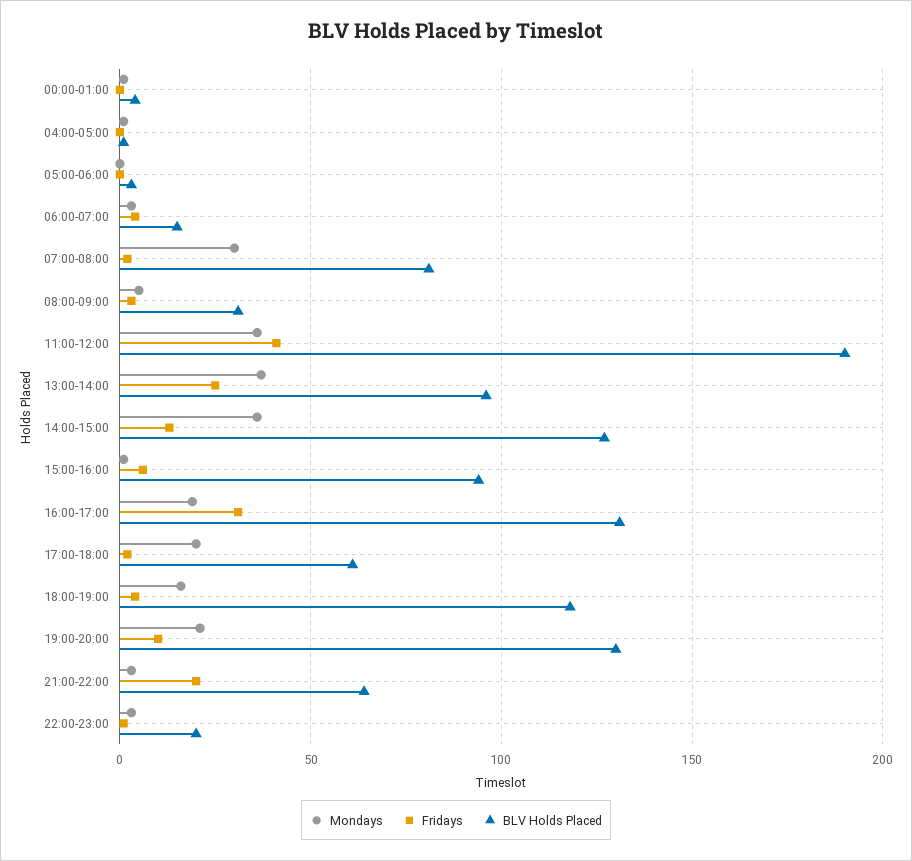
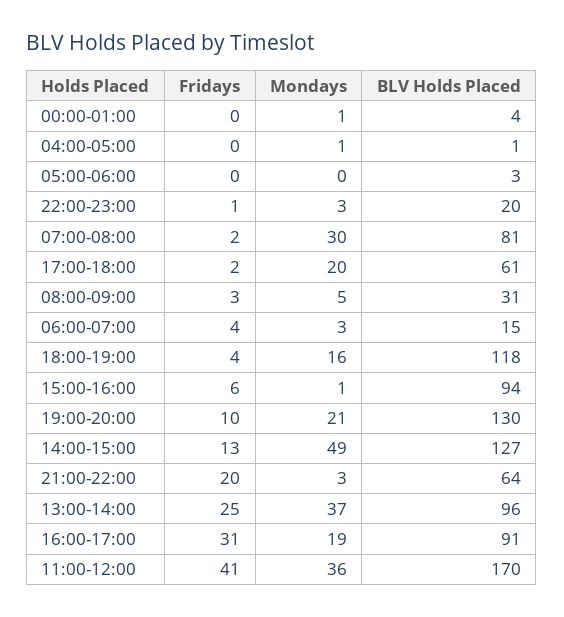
  {
    "Mondays": {
      "00:00-01:00": 1,
      "04:00-05:00": 1,
      "05:00-06:00": 0,
      "06:00-07:00": 3,
      "07:00-08:00": 30,
      "08:00-09:00": 5,
      "11:00-12:00": 36,
      "13:00-14:00": 37,
-     "14:00-15:00": 35,
+     "14:00-15:00": 49,
      "15:00-16:00": 1,
      "16:00-17:00": 19,
      "17:00-18:00": 20,
      "18:00-19:00": 16,
      "19:00-20:00": 21,
      "21:00-22:00": 3,
      "22:00-23:00": 3
    },
    "Fridays": {
      "00:00-01:00": 0,
      "04:00-05:00": 0,
      "05:00-06:00": 0,
      "06:00-07:00": 4,
      "07:00-08:00": 2,
      "08:00-09:00": 3,
      "11:00-12:00": 41,
      "13:00-14:00": 25,
      "14:00-15:00": 13,
      "15:00-16:00": 6,
      "16:00-17:00": 31,
      "17:00-18:00": 2,
      "18:00-19:00": 4,
      "19:00-20:00": 10,
      "21:00-22:00": 20,
      "22:00-23:00": 1
    },
    "BLV Holds Placed": {
      "00:00-01:00": 4,
      "04:00-05:00": 1,
      "05:00-06:00": 3,
      "06:00-07:00": 15,
      "07:00-08:00": 81,
      "08:00-09:00": 31,
-     "11:00-12:00": 190,
+     "11:00-12:00": 170,
      "13:00-14:00": 96,
      "14:00-15:00": 127,
      "15:00-16:00": 94,
-     "16:00-17:00": 130,
+     "16:00-17:00": 91,
      "17:00-18:00": 61,
      "18:00-19:00": 118,
      "19:00-20:00": 130,
      "21:00-22:00": 64,
      "22:00-23:00": 20
    }
  }

